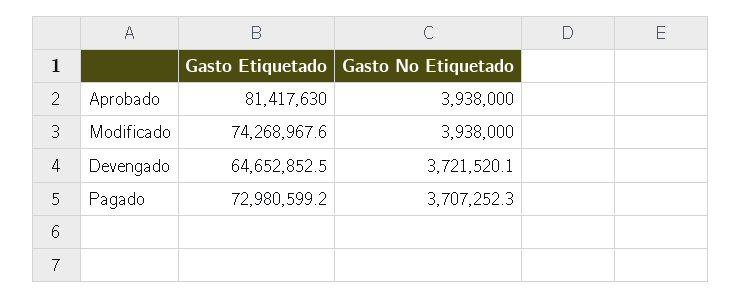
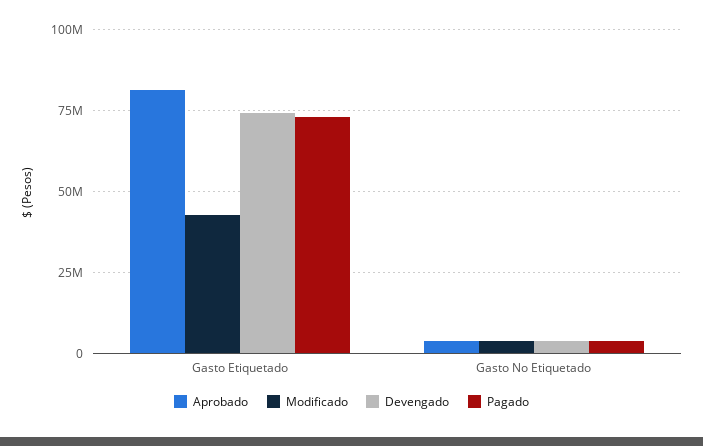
  {
    "Aprobado": {
      "Gasto Etiquetado": 81417630,
      "Gasto No Etiquetado": 3938000
    },
    "Modificado": {
-     "Gasto Etiquetado": 74268967.6,
+     "Gasto Etiquetado": 42500000,
      "Gasto No Etiquetado": 3938000
    },
    "Devengado": {
-     "Gasto Etiquetado": 64652852.5,
+     "Gasto Etiquetado": 75000000,
      "Gasto No Etiquetado": 3721520.1
    },
    "Pagado": {
      "Gasto Etiquetado": 72980599.2,
      "Gasto No Etiquetado": 3707252.3
    }
  }

